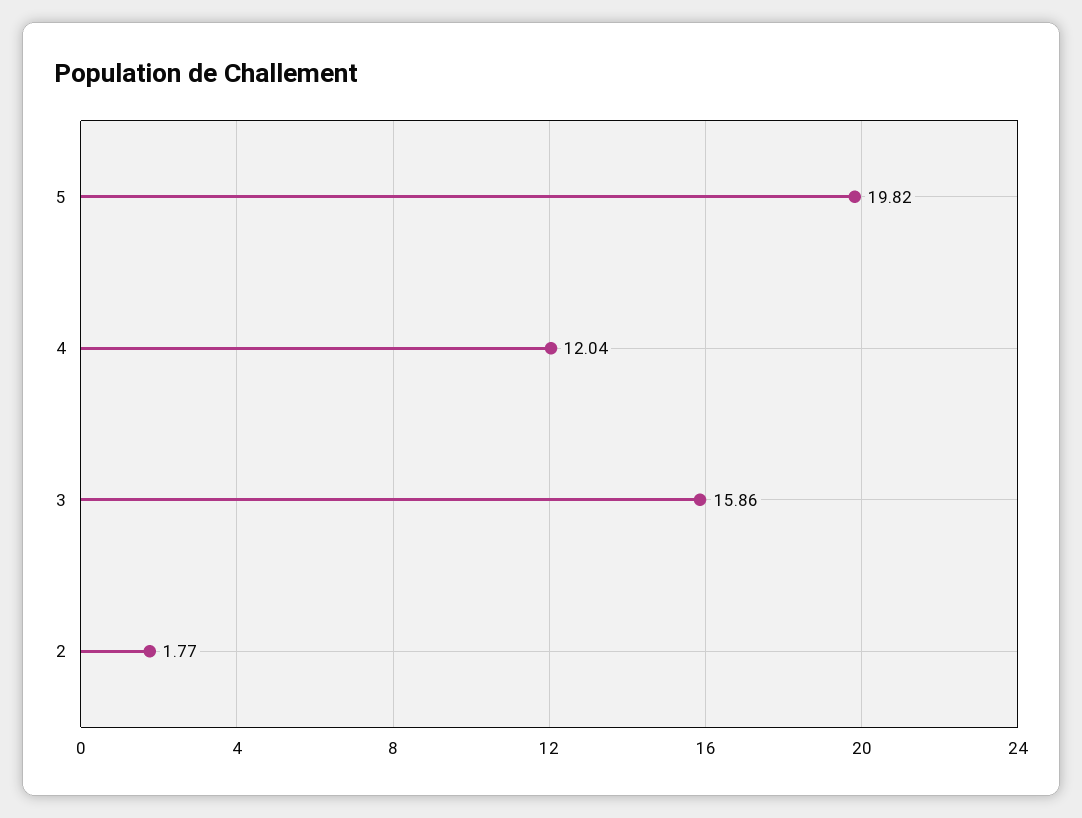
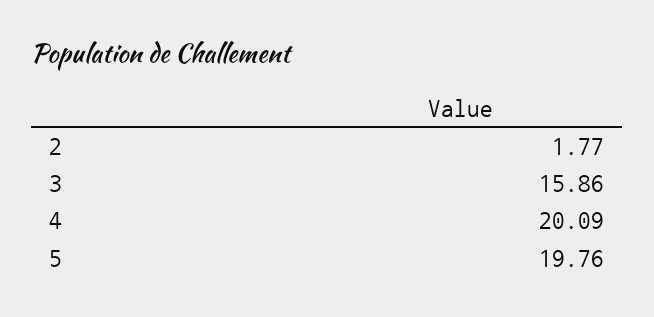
  {
-   "5": 19.82,
+   "5": 19.76,
-   "4": 12.04,
+   "4": 20.09,
    "3": 15.86,
    "2": 1.77
  }

